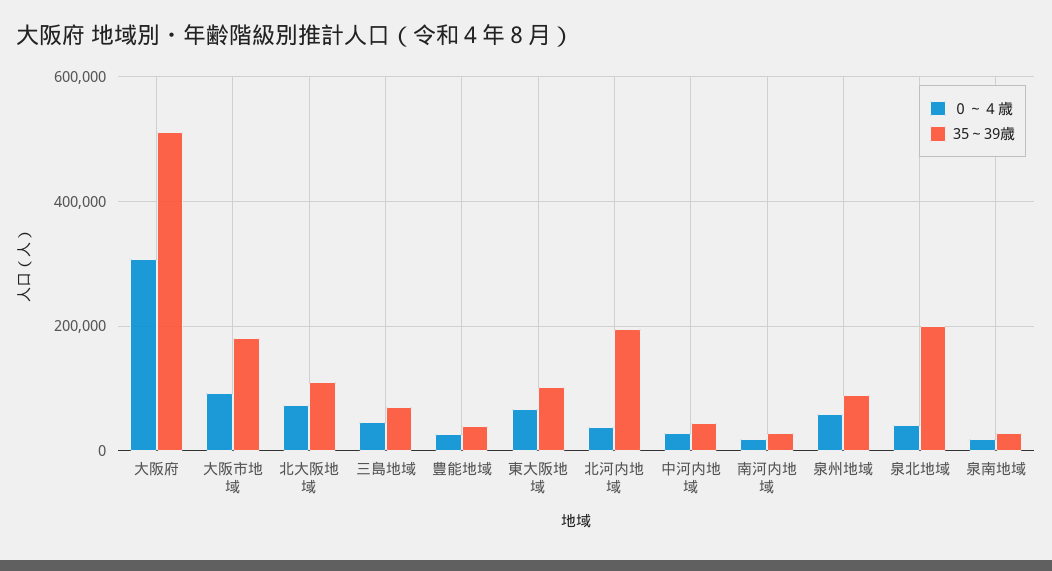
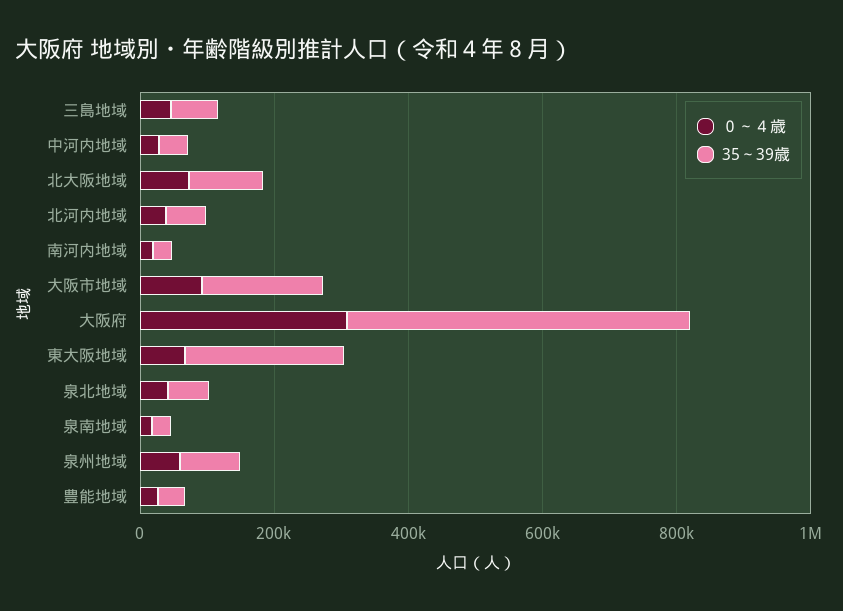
  {
    "０～４歳": {
      "大阪府": 300000,
      "大阪市地域": 100000,
      "北大阪地域": 80000,
      "三島地域": 40000,
      "豊能地域": 20000,
      "東大阪地域": 60000,
      "北河内地域": 40000,
      "中河内地域": 20000,
      "南河内地域": 20000,
      "泉州地域": 60000,
      "泉北地域": 40000,
      "泉南地域": 20000
    },
    "35～39歳": {
      "大阪府": 520000,
      "大阪市地域": 180000,
      "北大阪地域": 100000,
      "三島地域": 60000,
      "豊能地域": 40000,
-     "東大阪地域": 100000,
+     "東大阪地域": 250000,
-     "北河内地域": 200000,
+     "北河内地域": 50000,
      "中河内地域": 40000,
      "南河内地域": 20000,
      "泉州地域": 80000,
-     "泉北地域": 200000,
+     "泉北地域": 50000,
      "泉南地域": 20000
    }
  }

